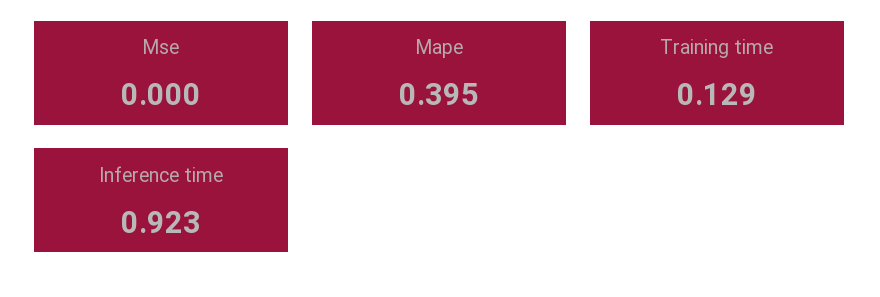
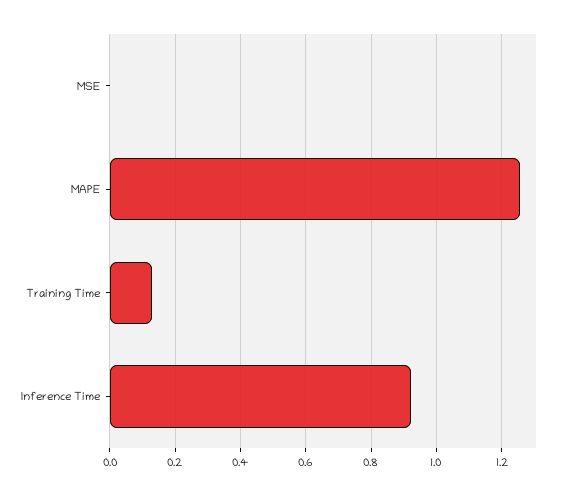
  {
    "Mse": 0,
-   "Mape": 0.395,
+   "Mape": 1.26,
    "Training time": 0.129,
    "Inference time": 0.923
  }

